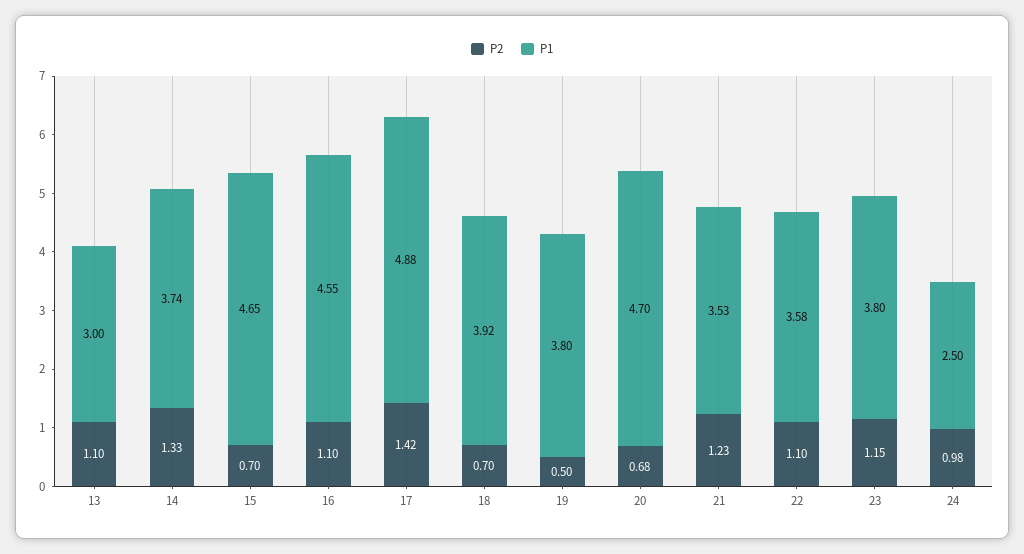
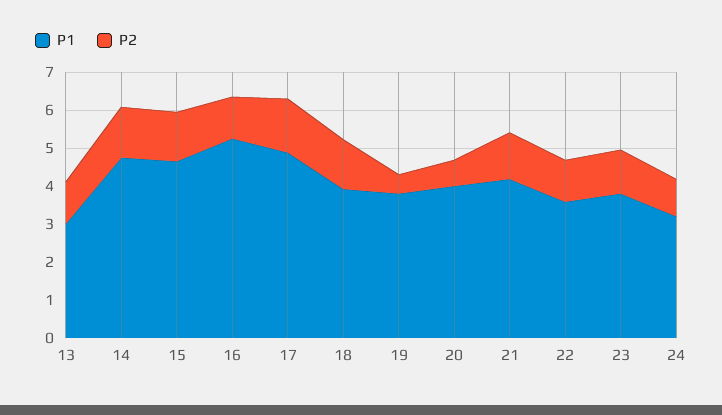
  {
    "P2": {
      "13": 1.1,
      "14": 1.33,
-     "15": 0.7,
+     "15": 1.25,
      "16": 1.1,
      "17": 1.42,
-     "18": 0.7,
+     "18": 1.25,
      "19": 0.5,
      "20": 0.68,
      "21": 1.23,
      "22": 1.1,
      "23": 1.15,
      "24": 0.98
    },
    "P1": {
      "13": 3,
-     "14": 3.74,
+     "14": 4.75,
      "15": 4.65,
-     "16": 4.55,
+     "16": 5.25,
      "17": 4.88,
      "18": 3.92,
      "19": 3.8,
-     "20": 4.7,
+     "20": 4,
-     "21": 3.53,
+     "21": 4.25,
      "22": 3.58,
      "23": 3.8,
-     "24": 2.5
+     "24": 3.25
    }
  }

